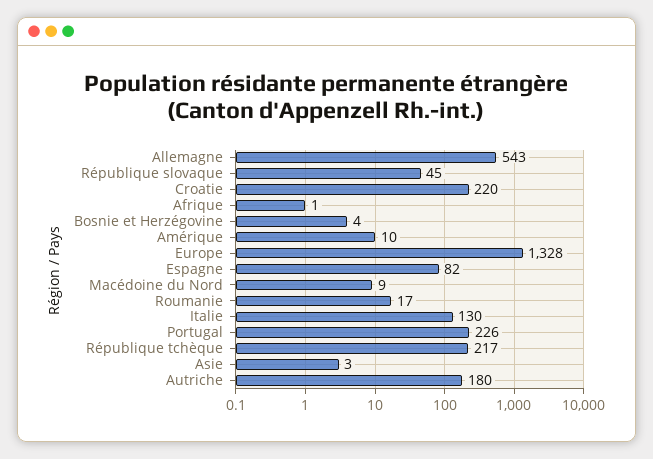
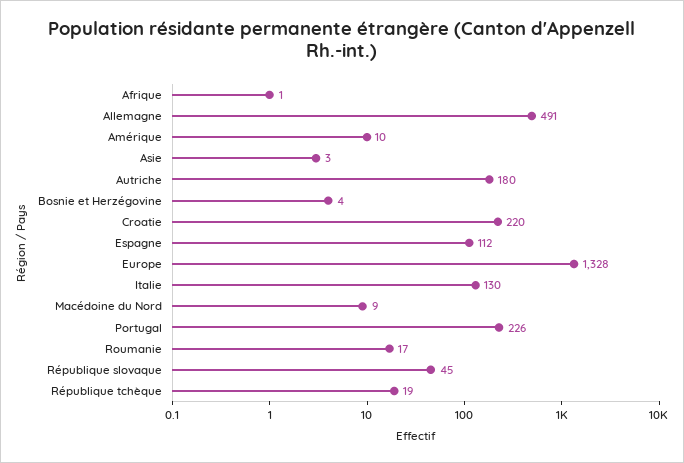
  {
-   "Allemagne": 543,
+   "Allemagne": 491,
    "République slovaque": 45,
    "Croatie": 220,
    "Afrique": 1,
    "Bosnie et Herzégovine": 4,
    "Amérique": 10,
    "Europe": 1328,
-   "Espagne": 82,
+   "Espagne": 112,
    "Macédoine du Nord": 9,
    "Roumanie": 17,
    "Italie": 130,
    "Portugal": 226,
-   "République tchèque": 217,
+   "République tchèque": 19,
    "Asie": 3,
    "Autriche": 180
  }

